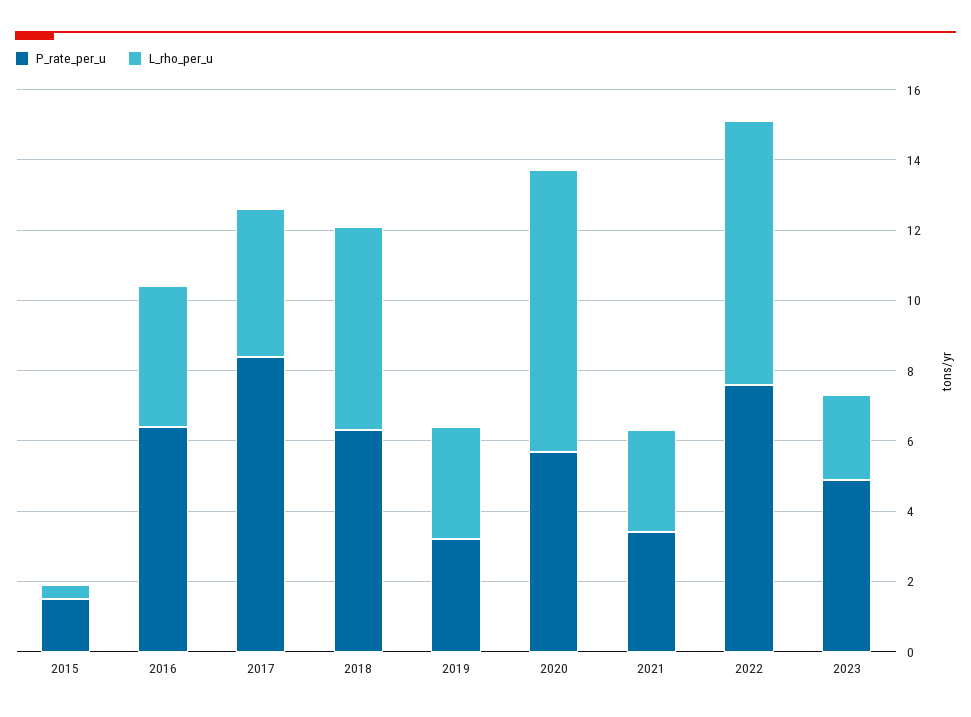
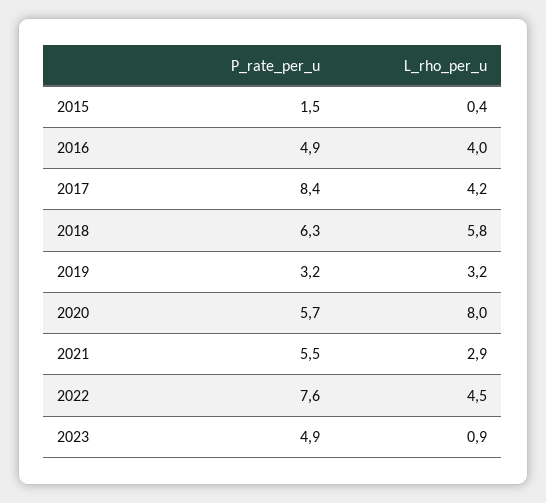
  {
    "P_rate_per_u": {
      "2015": 1.5,
-     "2016": 6.5,
+     "2016": 4.9,
      "2017": 8.4,
      "2018": 6.3,
      "2019": 3.2,
      "2020": 5.7,
-     "2021": 3.5,
+     "2021": 5.5,
      "2022": 7.6,
      "2023": 4.9
    },
    "L_rho_per_u": {
      "2015": 0.4,
      "2016": 4,
      "2017": 4.2,
      "2018": 5.8,
      "2019": 3.2,
      "2020": 8,
      "2021": 2.9,
-     "2022": 7.5,
+     "2022": 4.5,
-     "2023": 2.5
+     "2023": 0.9
    }
  }

